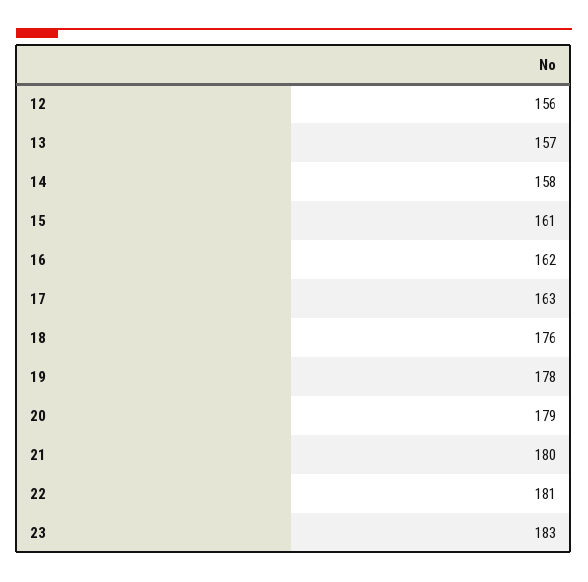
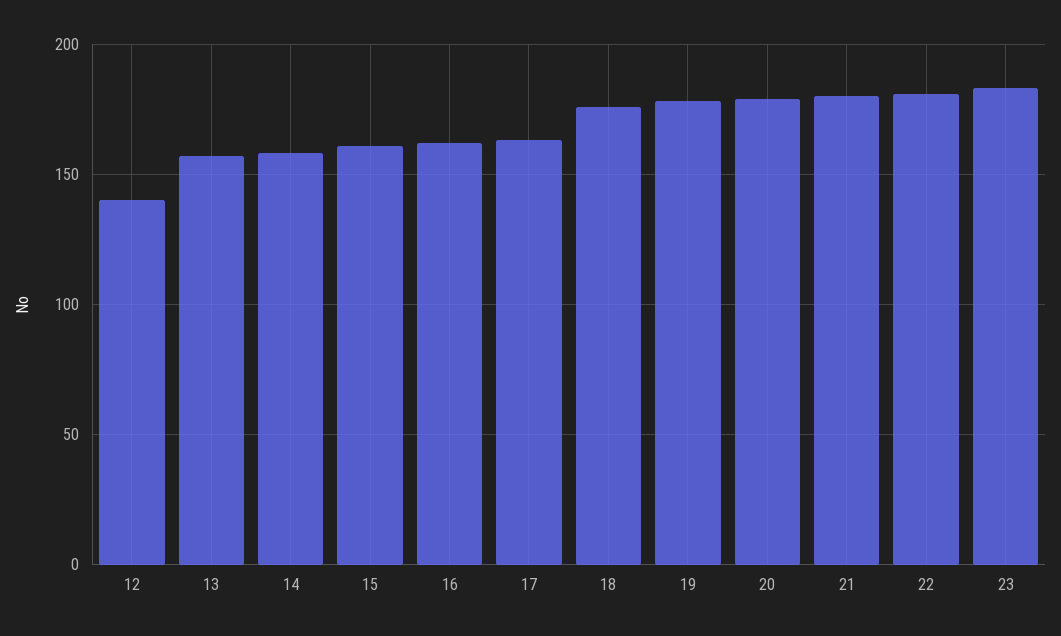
  {
-   "12": 156,
+   "12": 140,
    "13": 157,
    "14": 158,
    "15": 161,
    "16": 162,
    "17": 163,
    "18": 176,
    "19": 178,
    "20": 179,
    "21": 180,
    "22": 181,
    "23": 183
  }

